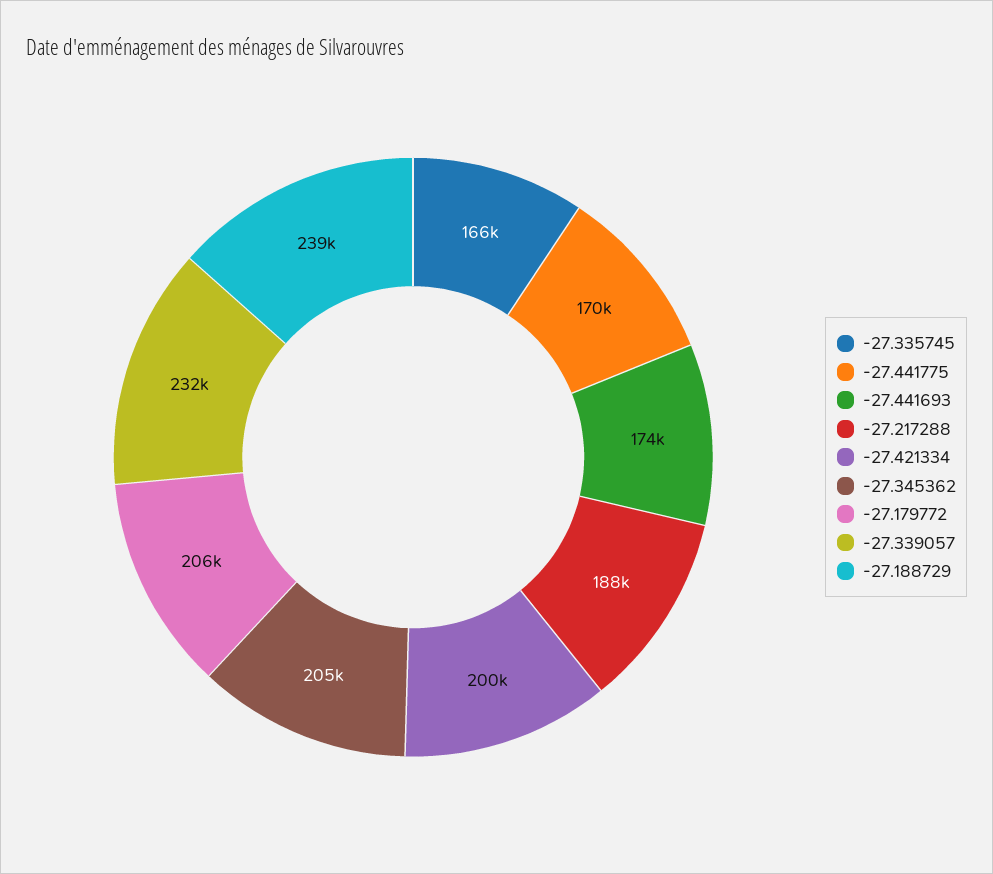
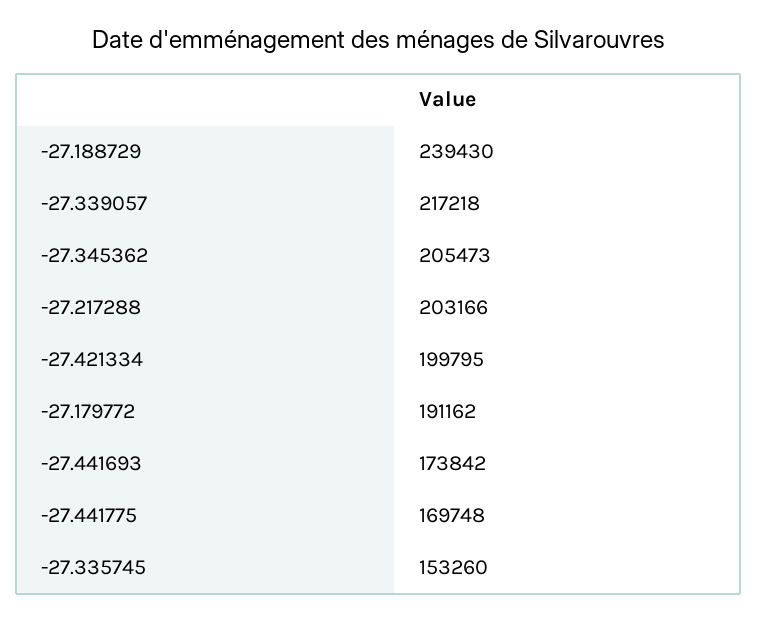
  {
-   "-27.335745": 166000,
+   "-27.335745": 153260,
    "-27.441775": 169748,
    "-27.441693": 173842,
-   "-27.217288": 188000,
+   "-27.217288": 203166,
    "-27.421334": 199795,
    "-27.345362": 205473,
-   "-27.179772": 206000,
+   "-27.179772": 191162,
-   "-27.339057": 232000,
+   "-27.339057": 217218,
    "-27.188729": 239430
  }

